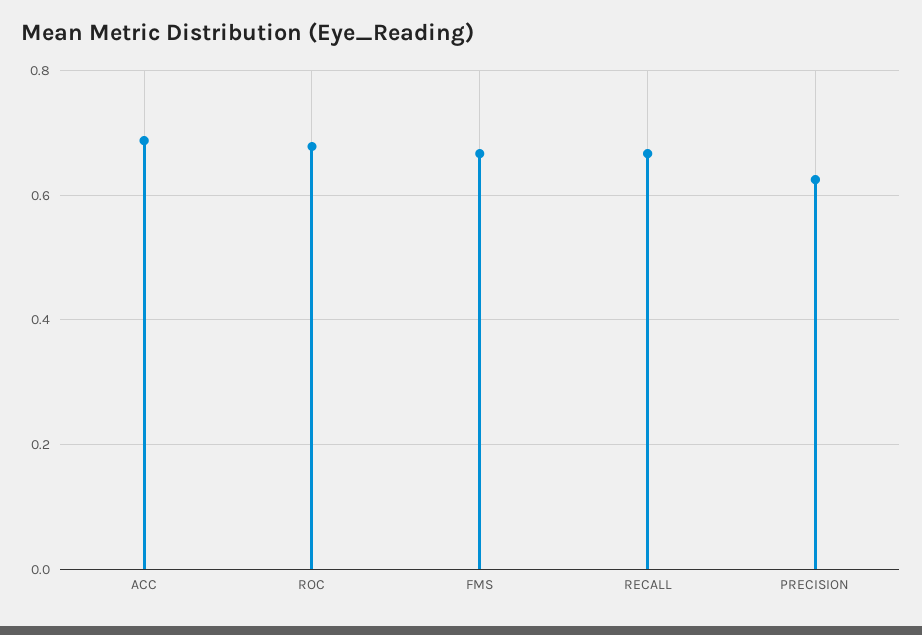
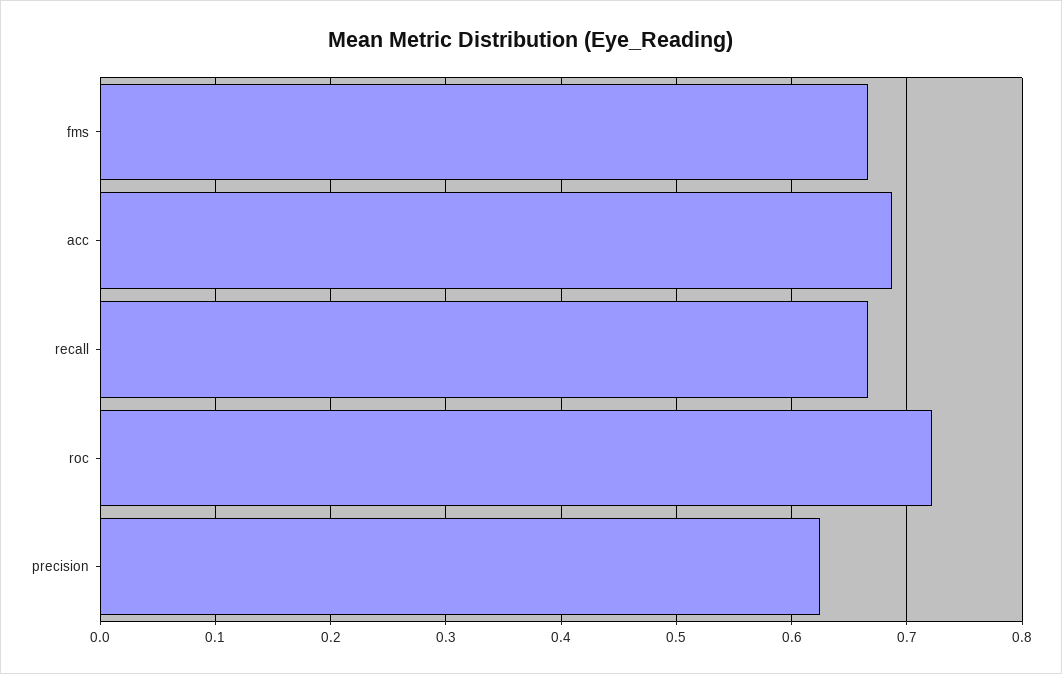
  {
    "ACC": 0.69,
-   "ROC": 0.68,
+   "ROC": 0.72,
    "FMS": 0.67,
    "RECALL": 0.67,
    "PRECISION": 0.63
  }

